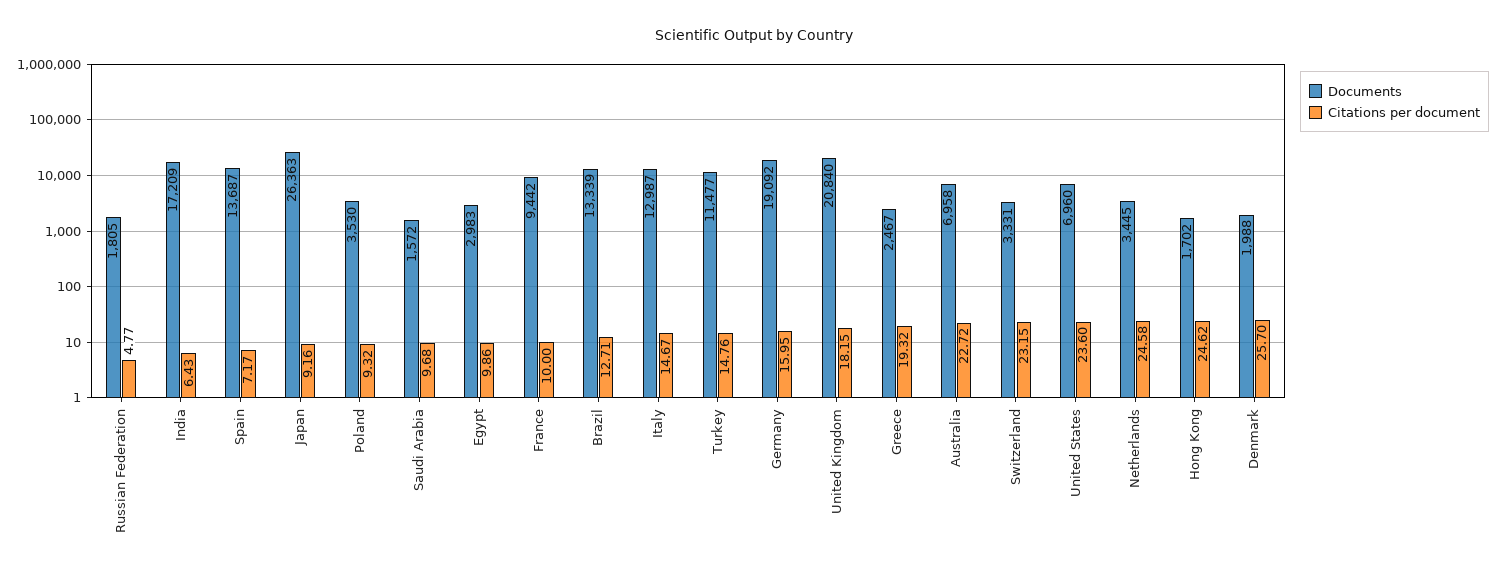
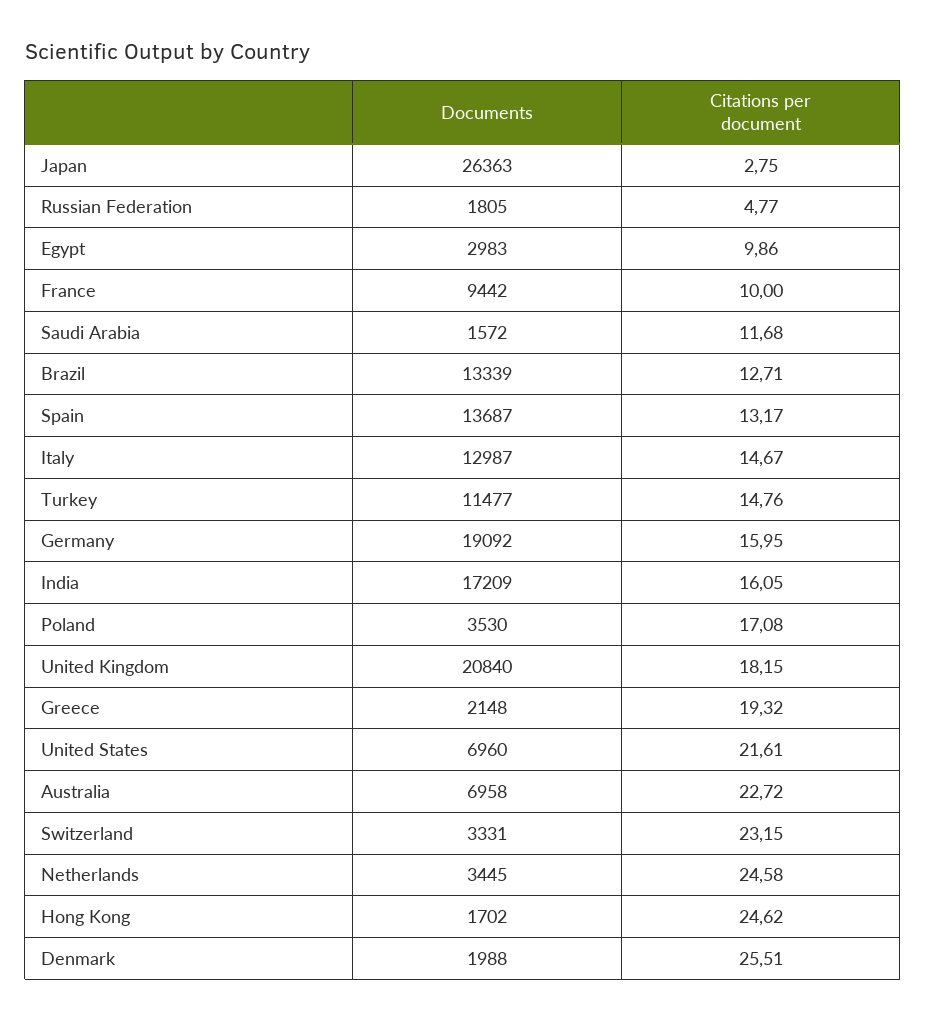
  {
    "Documents": {
      "Russian Federation": 1805,
      "India": 17209,
      "Spain": 13687,
      "Japan": 26363,
      "Poland": 3530,
      "Saudi Arabia": 1572,
      "Egypt": 2983,
      "France": 9442,
      "Brazil": 13339,
      "Italy": 12987,
      "Turkey": 11477,
      "Germany": 19092,
      "United Kingdom": 20840,
-     "Greece": 2467,
+     "Greece": 2148,
      "Australia": 6958,
      "Switzerland": 3331,
      "United States": 6960,
      "Netherlands": 3445,
      "Hong Kong": 1702,
      "Denmark": 1988
    },
    "Citations per document": {
      "Russian Federation": 4.77,
-     "India": 6.43,
+     "India": 16.05,
-     "Spain": 7.17,
+     "Spain": 13.17,
-     "Japan": 9.16,
+     "Japan": 2.75,
-     "Poland": 9.32,
+     "Poland": 17.08,
-     "Saudi Arabia": 9.68,
+     "Saudi Arabia": 11.68,
      "Egypt": 9.86,
      "France": 10,
      "Brazil": 12.71,
      "Italy": 14.67,
      "Turkey": 14.76,
      "Germany": 15.95,
      "United Kingdom": 18.15,
      "Greece": 19.32,
      "Australia": 22.72,
      "Switzerland": 23.15,
-     "United States": 23.6,
+     "United States": 21.61,
      "Netherlands": 24.58,
      "Hong Kong": 24.62,
-     "Denmark": 25.7
+     "Denmark": 25.51
    }
  }

